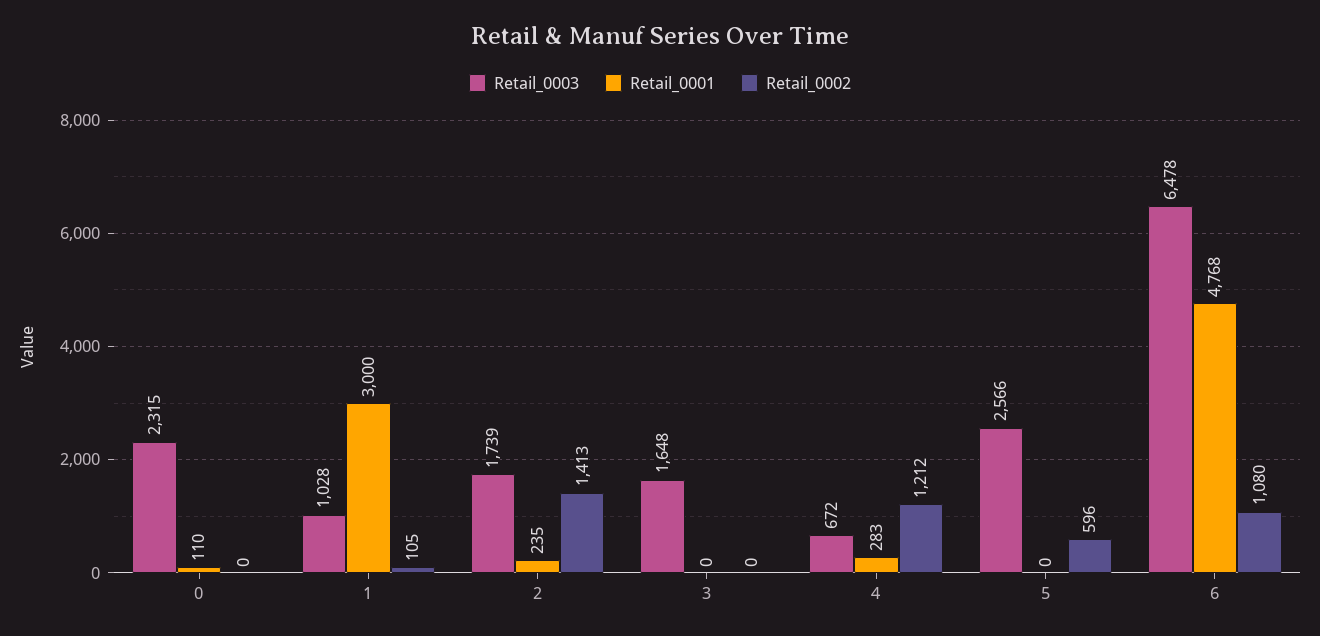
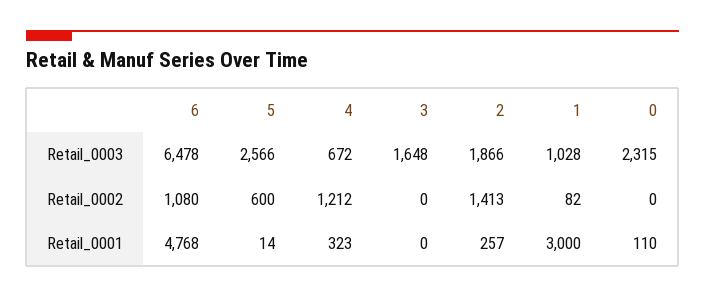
  {
    "Retail_0003": {
      "0": 2315,
      "1": 1028,
-     "2": 1739,
+     "2": 1866,
      "3": 1648,
      "4": 672,
      "5": 2566,
      "6": 6478
    },
    "Retail_0001": {
      "0": 110,
      "1": 3000,
-     "2": 235,
+     "2": 257,
      "3": 0,
-     "4": 283,
+     "4": 323,
-     "5": 0,
+     "5": 14,
      "6": 4768
    },
    "Retail_0002": {
      "0": 0,
-     "1": 105,
+     "1": 82,
      "2": 1413,
      "3": 0,
      "4": 1212,
-     "5": 596,
+     "5": 600,
      "6": 1080
    }
  }

